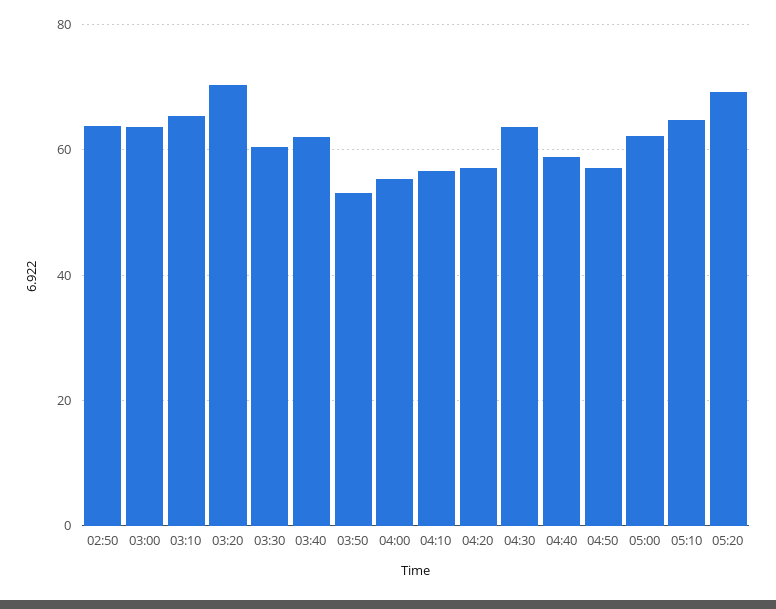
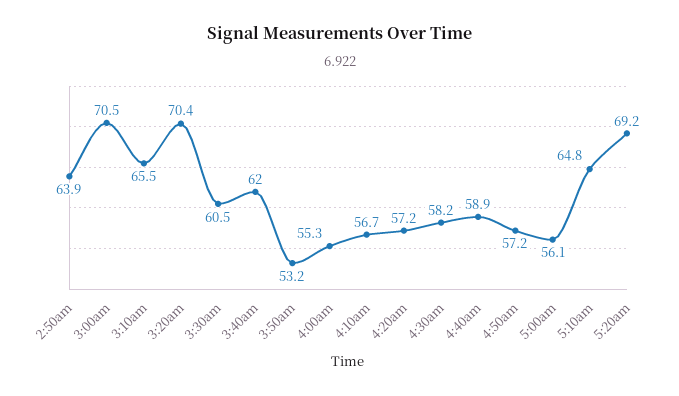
  {
    "02:50": 63.9,
-   "03:00": 64,
+   "03:00": 70.5,
    "03:10": 65.5,
    "03:20": 70.4,
    "03:30": 60.5,
    "03:40": 62,
    "03:50": 53.2,
    "04:00": 55.3,
    "04:10": 56.7,
    "04:20": 57.2,
-   "04:30": 64,
+   "04:30": 58.2,
    "04:40": 58.9,
    "04:50": 57.2,
-   "05:00": 62,
+   "05:00": 56.1,
    "05:10": 64.8,
    "05:20": 69.2
  }

